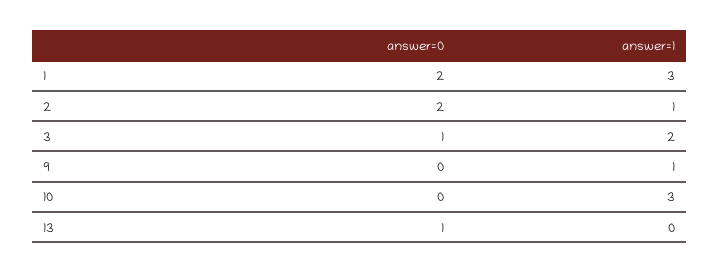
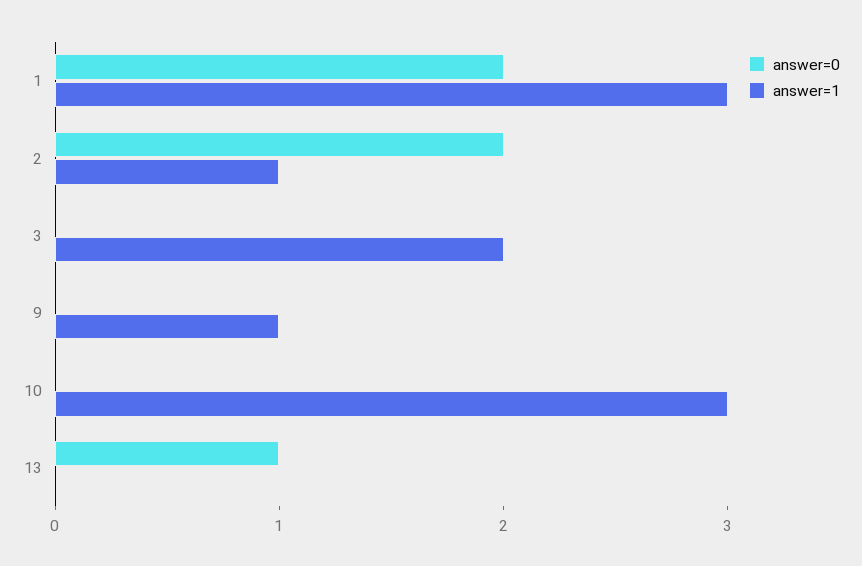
  {
    "answer=0": {
      "1": 2,
      "2": 2,
-     "3": 1,
+     "3": 0,
      "9": 0,
      "10": 0,
      "13": 1
    },
    "answer=1": {
      "1": 3,
      "2": 1,
      "3": 2,
      "9": 1,
      "10": 3,
      "13": 0
    }
  }

